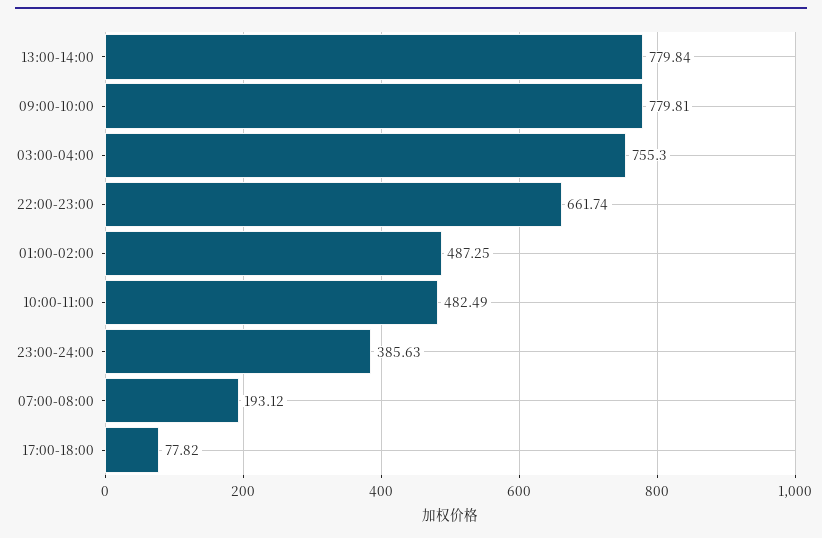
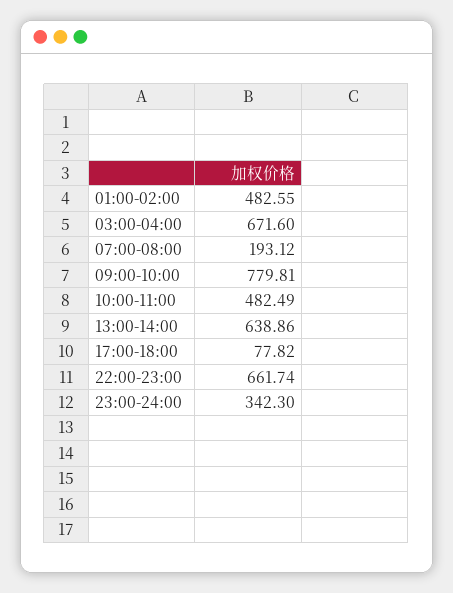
  {
-   "13:00-14:00": 779.84,
+   "13:00-14:00": 638.86,
    "09:00-10:00": 779.81,
-   "03:00-04:00": 755.3,
+   "03:00-04:00": 671.6,
    "22:00-23:00": 661.74,
-   "01:00-02:00": 487.25,
+   "01:00-02:00": 482.55,
    "10:00-11:00": 482.49,
-   "23:00-24:00": 385.63,
+   "23:00-24:00": 342.3,
    "07:00-08:00": 193.12,
    "17:00-18:00": 77.82
  }

